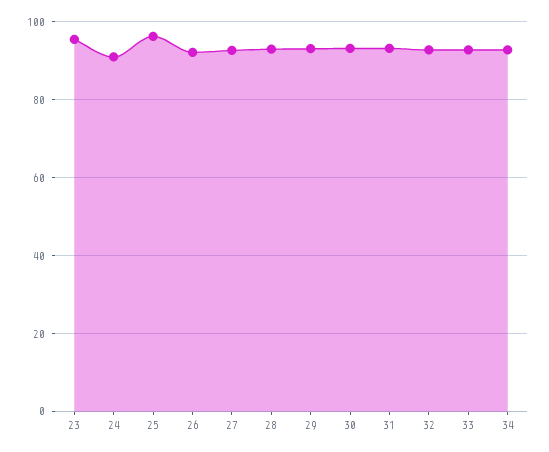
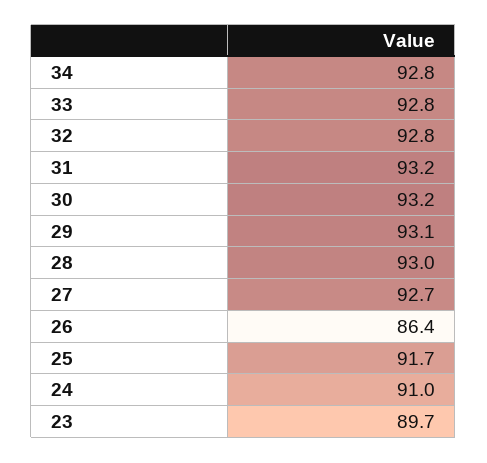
  {
-   "23": 96,
+   "23": 89.7,
    "24": 91,
-   "25": 96,
+   "25": 91.7,
-   "26": 92,
+   "26": 86.4,
    "27": 92.7,
    "28": 93,
    "29": 93.1,
    "30": 93.2,
    "31": 93.2,
    "32": 92.8,
    "33": 92.8,
    "34": 92.8
  }

